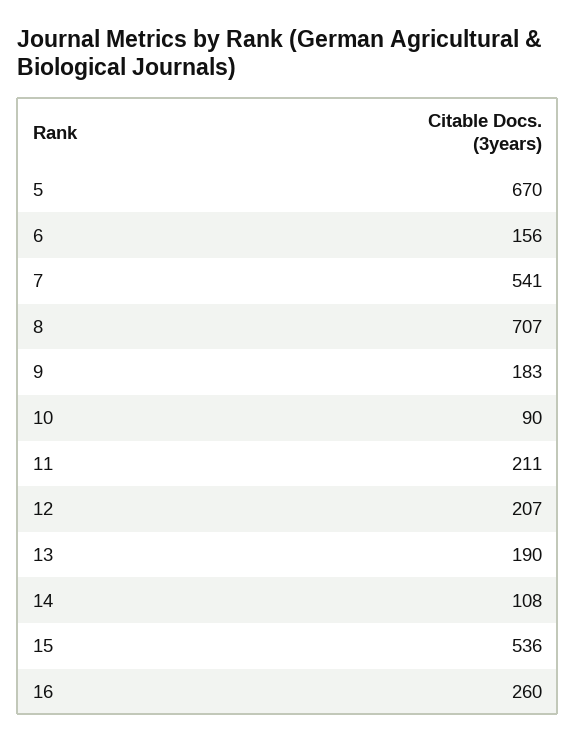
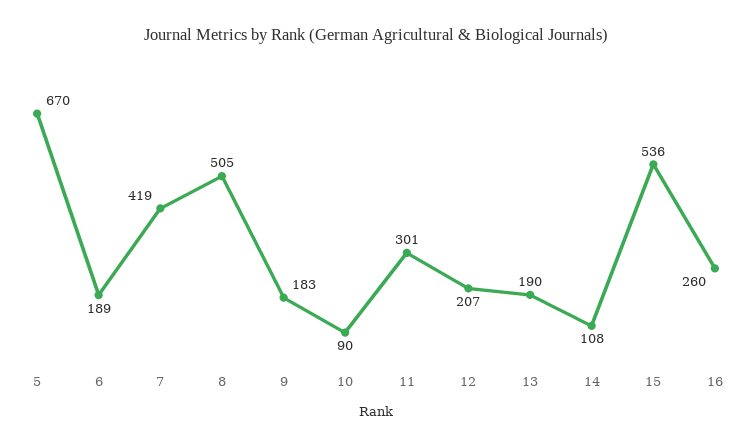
  {
    "5": 670,
-   "6": 156,
+   "6": 189,
-   "7": 541,
+   "7": 419,
-   "8": 707,
+   "8": 505,
    "9": 183,
    "10": 90,
-   "11": 211,
+   "11": 301,
    "12": 207,
    "13": 190,
    "14": 108,
    "15": 536,
    "16": 260
  }

